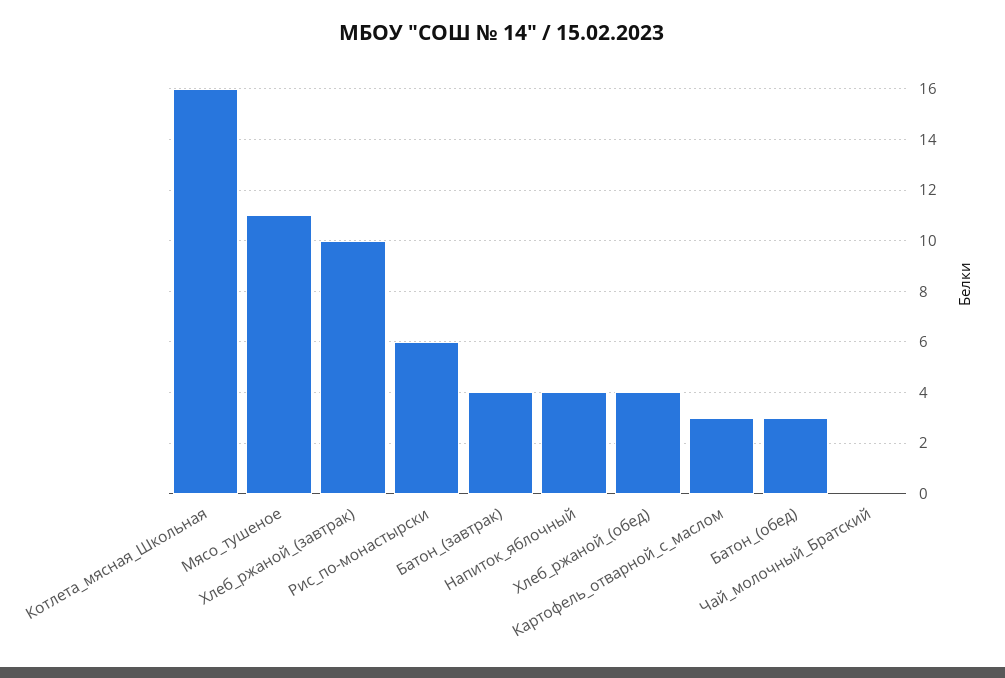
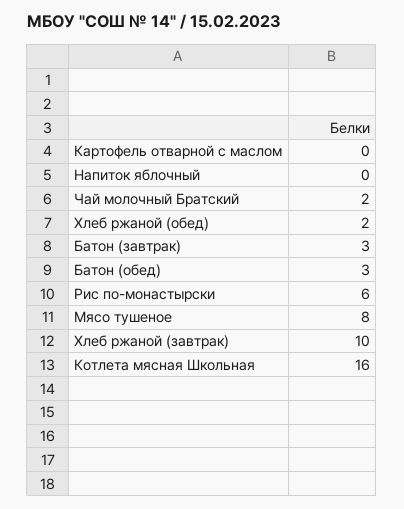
  {
    "Котлета_мясная_Школьная": 16,
-   "Мясо_тушеное": 11,
+   "Мясо_тушеное": 8,
    "Хлеб_ржаной_(завтрак)": 10,
    "Рис_по-монастырски": 6,
-   "Батон_(завтрак)": 4,
+   "Батон_(завтрак)": 3,
-   "Напиток_яблочный": 4,
+   "Напиток_яблочный": 0,
-   "Хлеб_ржаной_(обед)": 4,
+   "Хлеб_ржаной_(обед)": 2,
-   "Картофель_отварной_с_маслом": 3,
+   "Картофель_отварной_с_маслом": 0,
    "Батон_(обед)": 3,
-   "Чай_молочный_Братский": 0
+   "Чай_молочный_Братский": 2
  }

